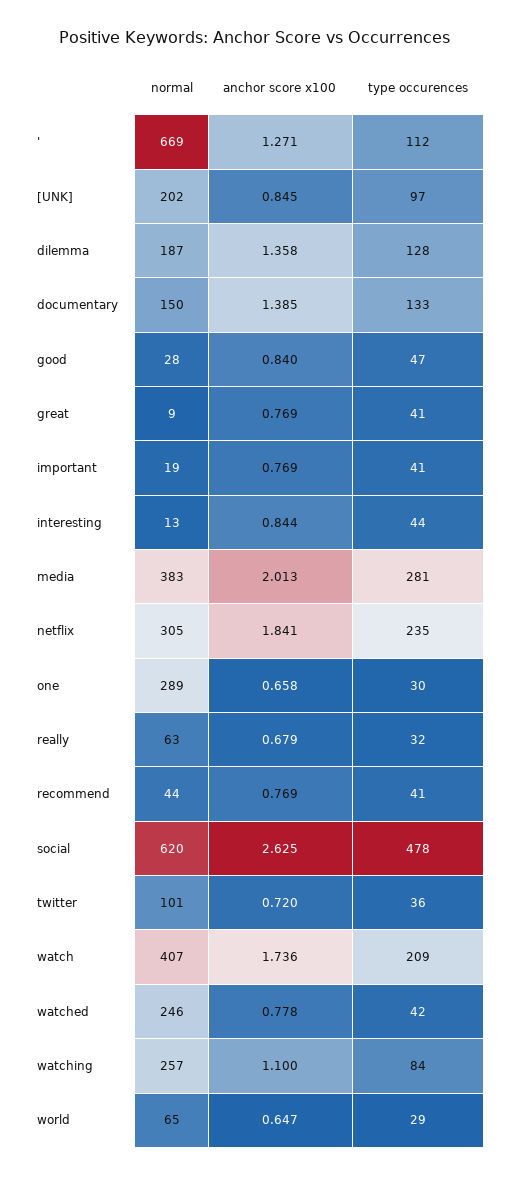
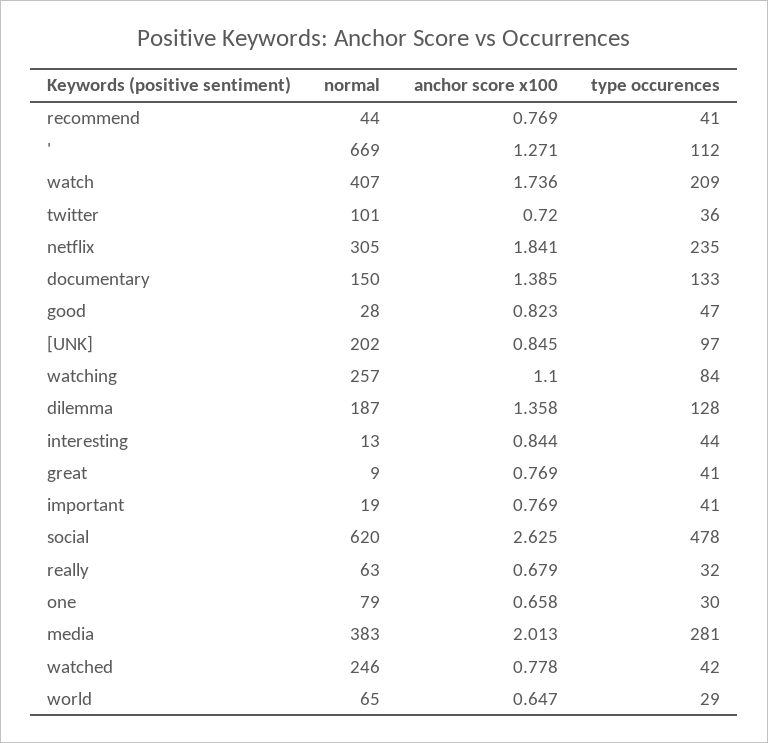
  {
    "normal": {
      "'": 669,
      "[UNK]": 202,
      "dilemma": 187,
      "documentary": 150,
      "good": 28,
      "great": 9,
      "important": 19,
      "interesting": 13,
      "media": 383,
      "netflix": 305,
-     "one": 289,
+     "one": 79,
      "really": 63,
      "recommend": 44,
      "social": 620,
      "twitter": 101,
      "watch": 407,
      "watched": 246,
      "watching": 257,
      "world": 65
    },
    "anchor score x100": {
      "'": 1.271,
      "[UNK]": 0.845,
      "dilemma": 1.358,
      "documentary": 1.385,
-     "good": 0.84,
+     "good": 0.823,
      "great": 0.769,
      "important": 0.769,
      "interesting": 0.844,
      "media": 2.013,
      "netflix": 1.841,
      "one": 0.658,
      "really": 0.679,
      "recommend": 0.769,
      "social": 2.625,
      "twitter": 0.72,
      "watch": 1.736,
      "watched": 0.778,
      "watching": 1.1,
      "world": 0.647
    },
    "type occurences": {
      "'": 112,
      "[UNK]": 97,
      "dilemma": 128,
      "documentary": 133,
      "good": 47,
      "great": 41,
      "important": 41,
      "interesting": 44,
      "media": 281,
      "netflix": 235,
      "one": 30,
      "really": 32,
      "recommend": 41,
      "social": 478,
      "twitter": 36,
      "watch": 209,
      "watched": 42,
      "watching": 84,
      "world": 29
    }
  }

